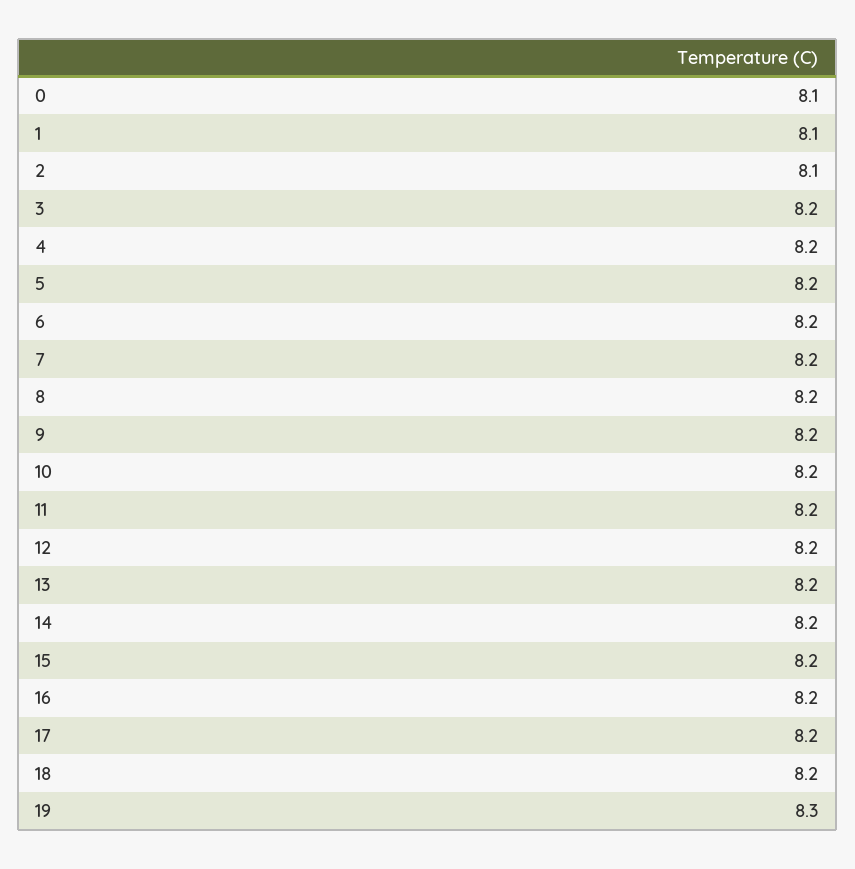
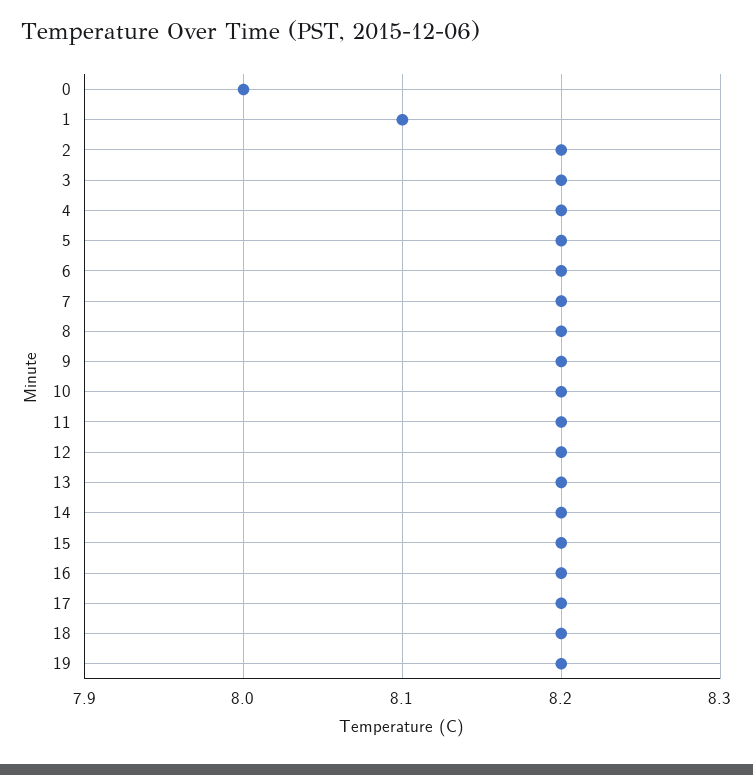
  {
-   "0": 8.1,
+   "0": 8,
    "1": 8.1,
-   "2": 8.1,
+   "2": 8.2,
    "3": 8.2,
    "4": 8.2,
    "5": 8.2,
    "6": 8.2,
    "7": 8.2,
    "8": 8.2,
    "9": 8.2,
    "10": 8.2,
    "11": 8.2,
    "12": 8.2,
    "13": 8.2,
    "14": 8.2,
    "15": 8.2,
    "16": 8.2,
    "17": 8.2,
    "18": 8.2,
-   "19": 8.3
+   "19": 8.2
  }

